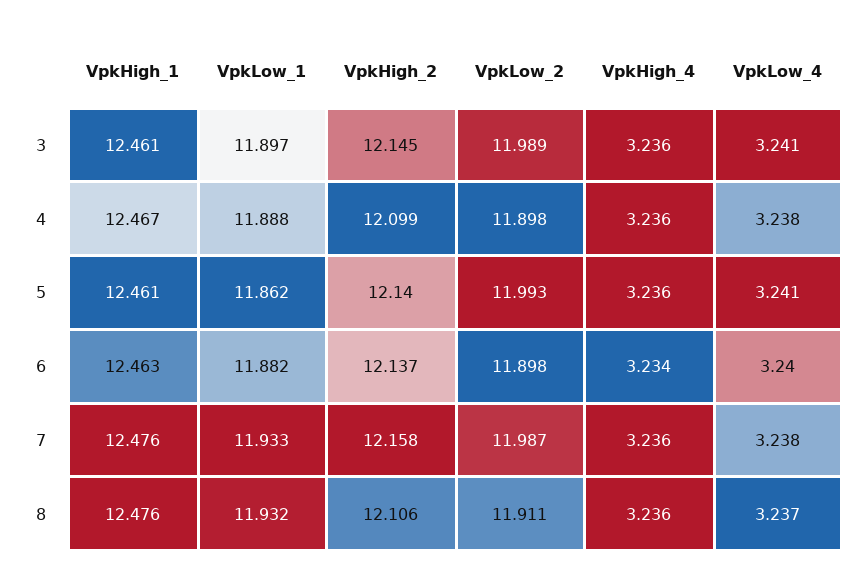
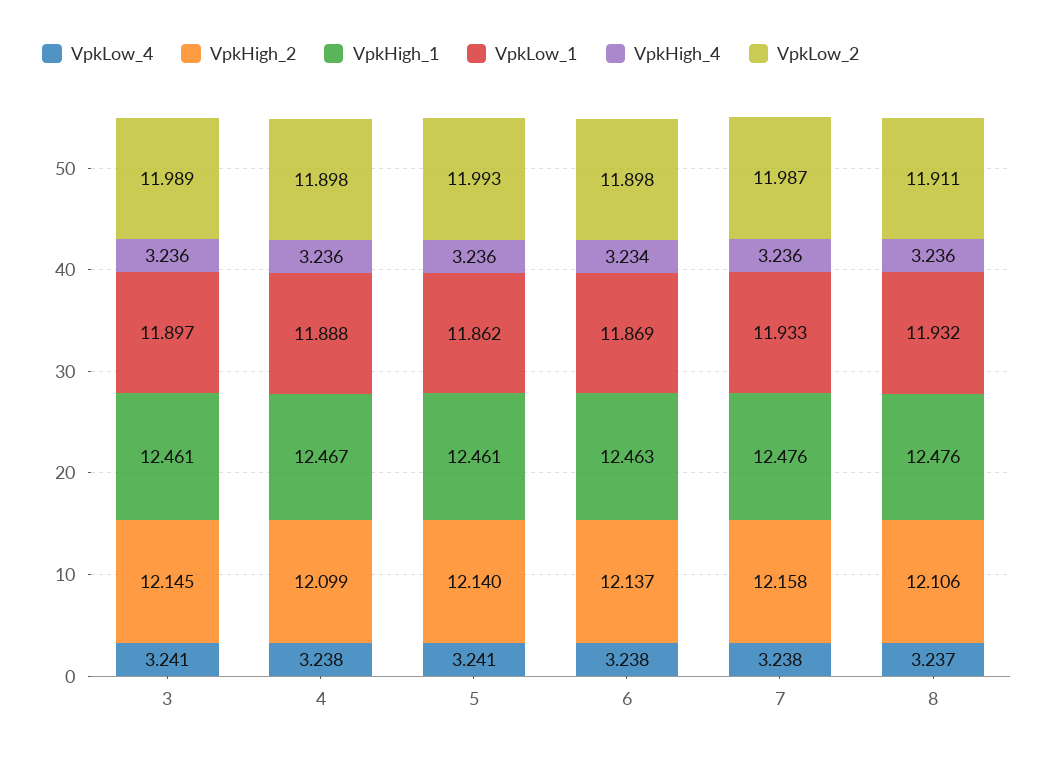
  {
    "VpkHigh_1": {
      "3": 12.461,
      "4": 12.467,
      "5": 12.461,
      "6": 12.463,
      "7": 12.476,
      "8": 12.476
    },
    "VpkLow_1": {
      "3": 11.897,
      "4": 11.888,
      "5": 11.862,
-     "6": 11.882,
+     "6": 11.869,
      "7": 11.933,
      "8": 11.932
    },
    "VpkHigh_2": {
      "3": 12.145,
      "4": 12.099,
      "5": 12.14,
      "6": 12.137,
      "7": 12.158,
      "8": 12.106
    },
    "VpkLow_2": {
      "3": 11.989,
      "4": 11.898,
      "5": 11.993,
      "6": 11.898,
      "7": 11.987,
      "8": 11.911
    },
    "VpkHigh_4": {
      "3": 3.236,
      "4": 3.236,
      "5": 3.236,
      "6": 3.234,
      "7": 3.236,
      "8": 3.236
    },
    "VpkLow_4": {
      "3": 3.241,
      "4": 3.238,
      "5": 3.241,
-     "6": 3.24,
+     "6": 3.238,
      "7": 3.238,
      "8": 3.237
    }
  }

